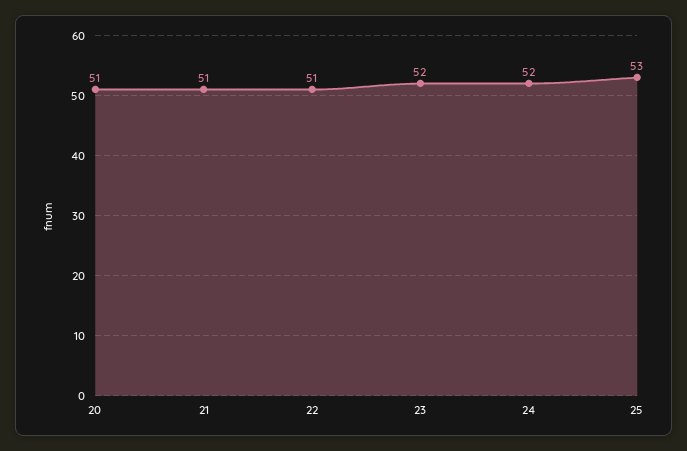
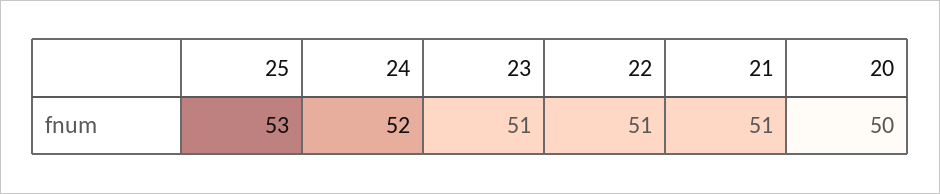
  {
-   "20": 51,
+   "20": 50,
    "21": 51,
    "22": 51,
-   "23": 52,
+   "23": 51,
    "24": 52,
    "25": 53
  }

